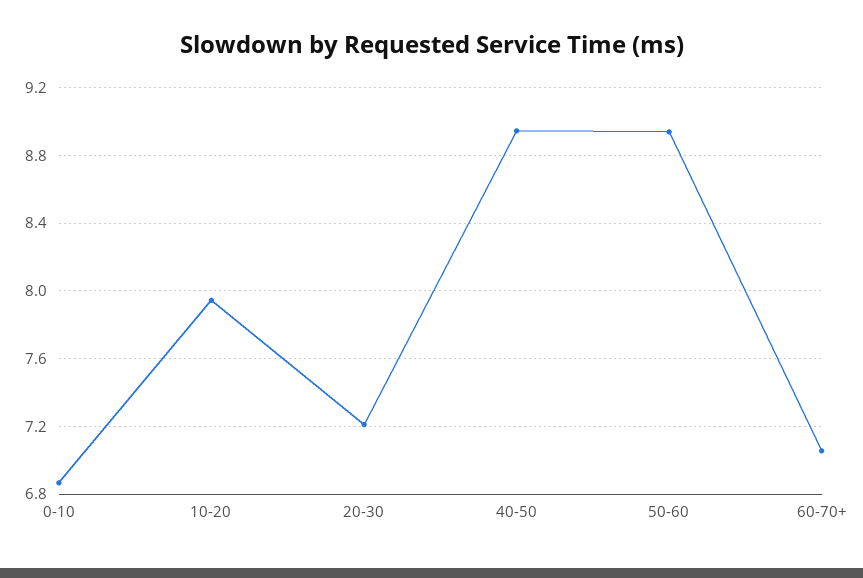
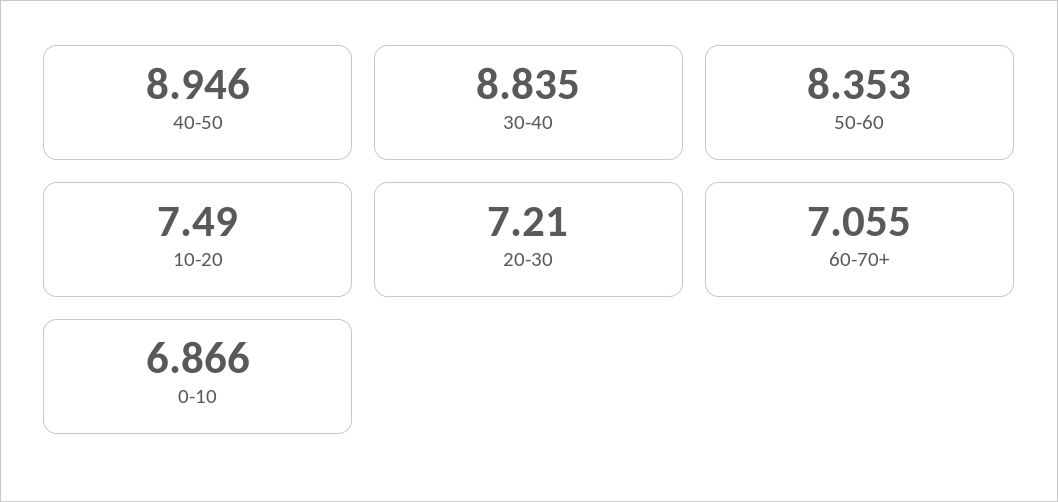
  {
    "0-10": 6.866,
-   "10-20": 7.95,
+   "10-20": 7.49,
    "20-30": 7.21,
    "40-50": 8.946,
-   "50-60": 8.95,
+   "50-60": 8.353,
-   "60-70+": 7.055
+   "60-70+": 7.055,
+   "30-40": 8.835
  }

